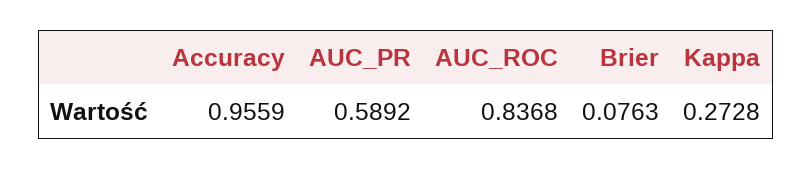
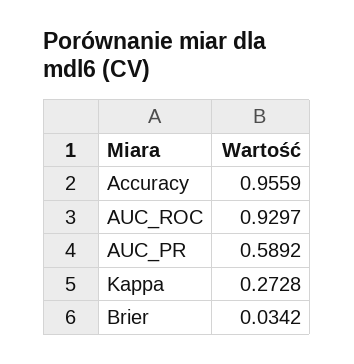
  {
    "Accuracy": 0.9559,
    "AUC_PR": 0.5892,
-   "AUC_ROC": 0.8368,
+   "AUC_ROC": 0.9297,
-   "Brier": 0.0763,
+   "Brier": 0.0342,
    "Kappa": 0.2728
  }

